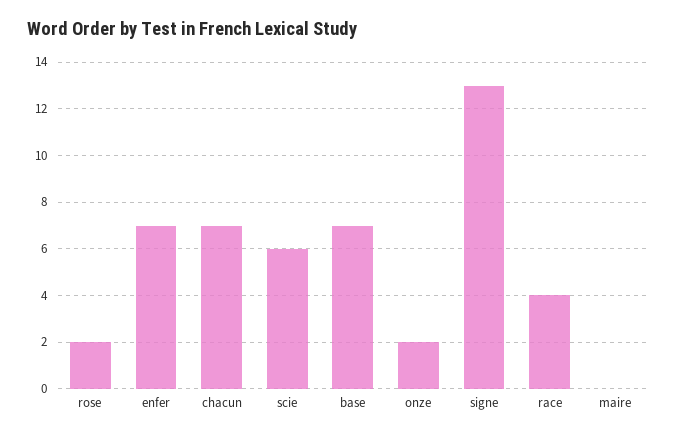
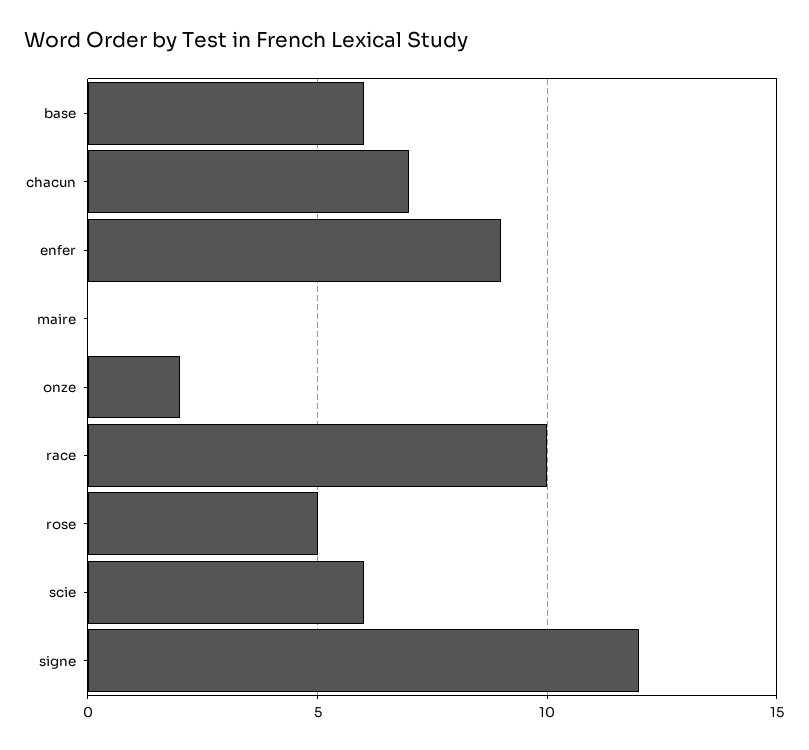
  {
-   "rose": 2,
+   "rose": 5,
-   "enfer": 7,
+   "enfer": 9,
    "chacun": 7,
    "scie": 6,
-   "base": 7,
+   "base": 6,
    "onze": 2,
-   "signe": 13,
+   "signe": 12,
-   "race": 4,
+   "race": 10,
    "maire": 0
  }

